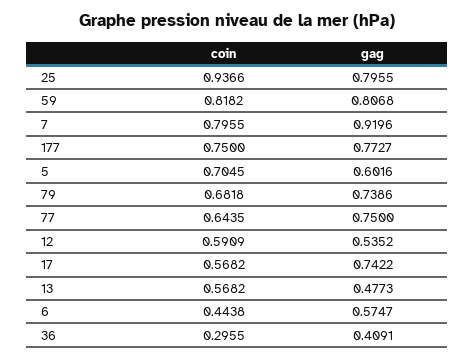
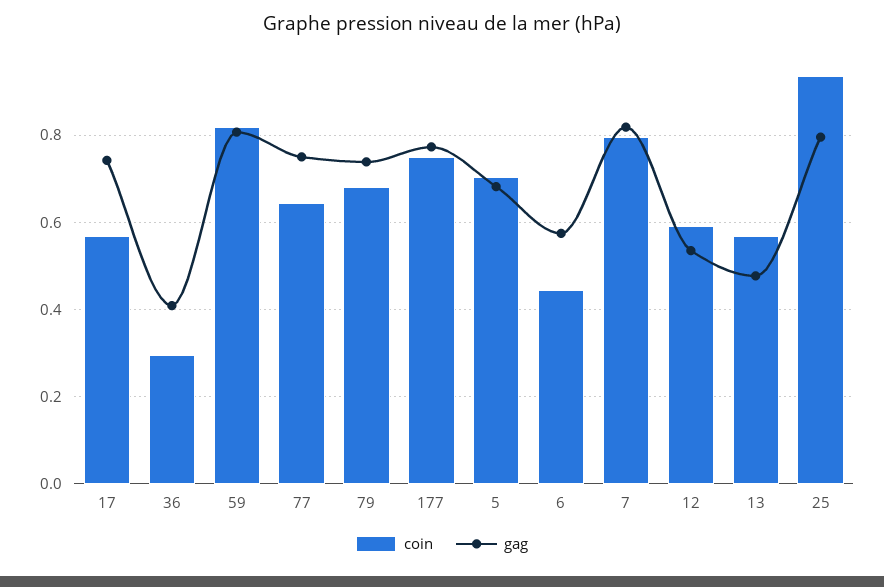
  {
    "coin": {
      "25": 0.9366,
      "59": 0.8182,
      "7": 0.7955,
      "177": 0.75,
      "5": 0.7045,
      "79": 0.6818,
      "77": 0.6435,
      "12": 0.5909,
      "17": 0.5682,
      "13": 0.5682,
      "6": 0.4438,
      "36": 0.2955
    },
    "gag": {
      "25": 0.7955,
      "59": 0.8068,
-     "7": 0.9196,
+     "7": 0.82,
      "177": 0.7727,
-     "5": 0.6016,
+     "5": 0.68,
      "79": 0.7386,
      "77": 0.75,
      "12": 0.5352,
      "17": 0.7422,
      "13": 0.4773,
      "6": 0.5747,
      "36": 0.4091
    }
  }

